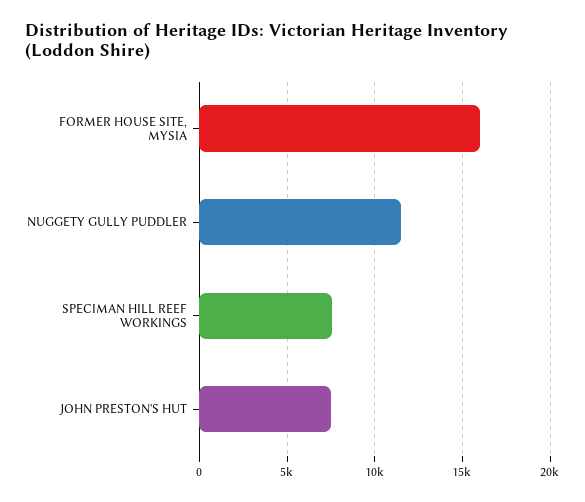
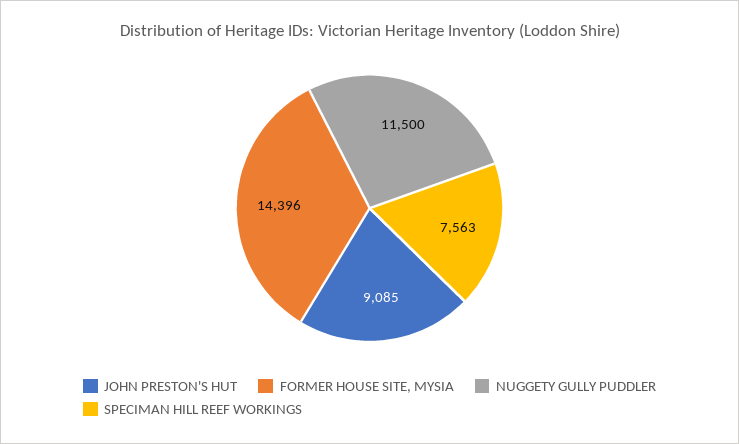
  {
-   "FORMER HOUSE SITE, MYSIA": 16000,
+   "FORMER HOUSE SITE, MYSIA": 14396,
    "NUGGETY GULLY PUDDLER": 11500,
    "SPECIMAN HILL REEF WORKINGS": 7563,
-   "JOHN PRESTON'S HUT": 7500
+   "JOHN PRESTON'S HUT": 9085
  }

